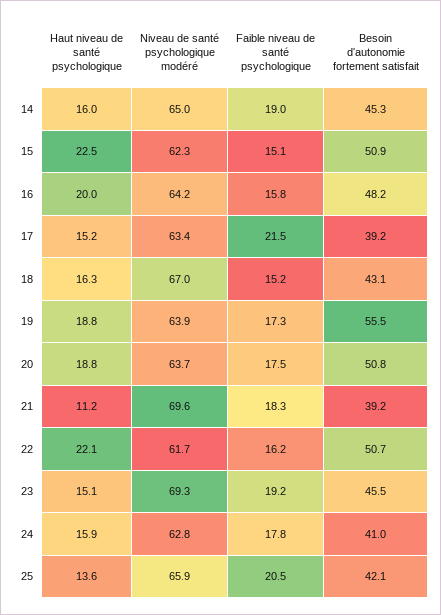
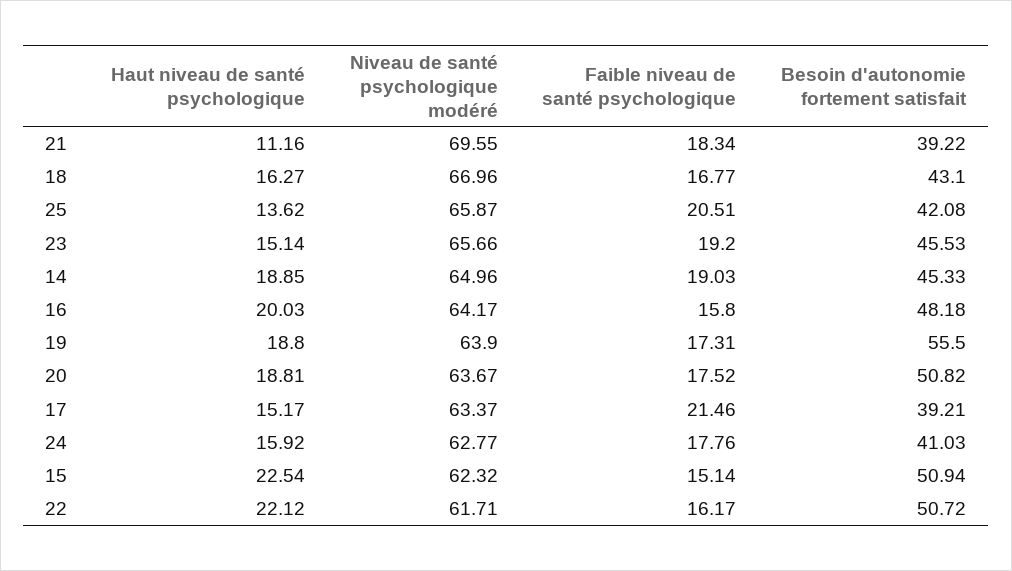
  {
    "Haut niveau de santé psychologique": {
-     "14": 16,
+     "14": 18.85,
      "15": 22.54,
      "16": 20.03,
      "17": 15.17,
      "18": 16.27,
      "19": 18.8,
      "20": 18.81,
      "21": 11.16,
      "22": 22.12,
      "23": 15.14,
      "24": 15.92,
      "25": 13.62
    },
    "Niveau de santé psychologique modéré": {
      "14": 64.96,
      "15": 62.32,
      "16": 64.17,
      "17": 63.37,
      "18": 66.96,
      "19": 63.9,
      "20": 63.67,
      "21": 69.55,
      "22": 61.71,
-     "23": 69.3,
+     "23": 65.66,
      "24": 62.77,
      "25": 65.87
    },
    "Faible niveau de santé psychologique": {
      "14": 19.03,
      "15": 15.14,
      "16": 15.8,
      "17": 21.46,
-     "18": 15.2,
+     "18": 16.77,
      "19": 17.31,
      "20": 17.52,
      "21": 18.34,
      "22": 16.17,
      "23": 19.2,
      "24": 17.76,
      "25": 20.51
    },
    "Besoin d'autonomie fortement satisfait": {
      "14": 45.33,
      "15": 50.94,
      "16": 48.18,
      "17": 39.21,
      "18": 43.1,
      "19": 55.5,
      "20": 50.82,
      "21": 39.22,
      "22": 50.72,
      "23": 45.53,
      "24": 41.03,
      "25": 42.08
    }
  }

